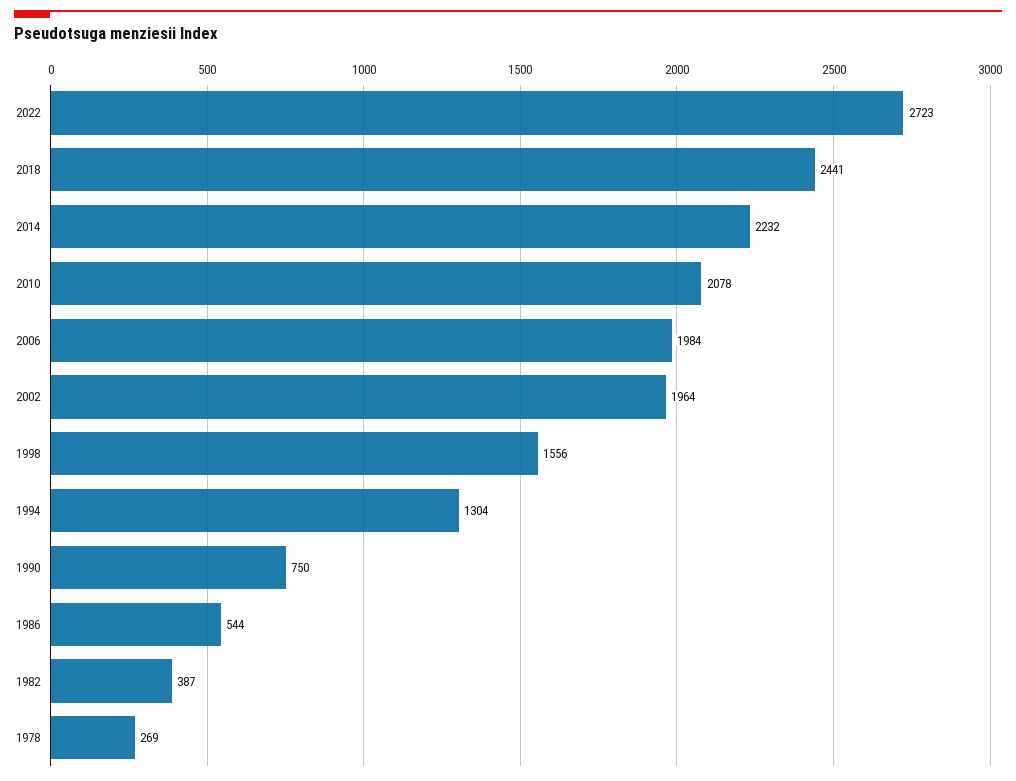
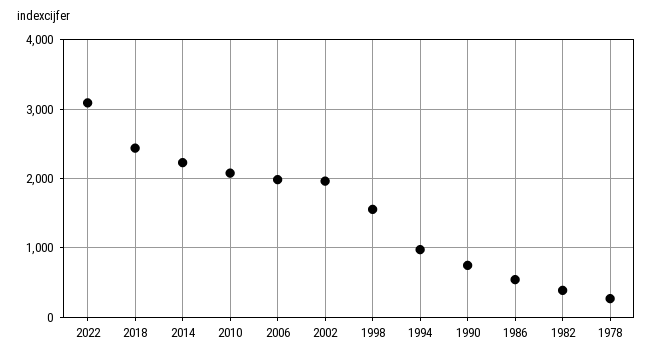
  {
-   "2022": 2723,
+   "2022": 3100,
    "2018": 2441,
    "2014": 2232,
    "2010": 2078,
    "2006": 1984,
    "2002": 1964,
    "1998": 1556,
-   "1994": 1304,
+   "1994": 1000,
    "1990": 750,
    "1986": 544,
    "1982": 387,
    "1978": 269
  }

